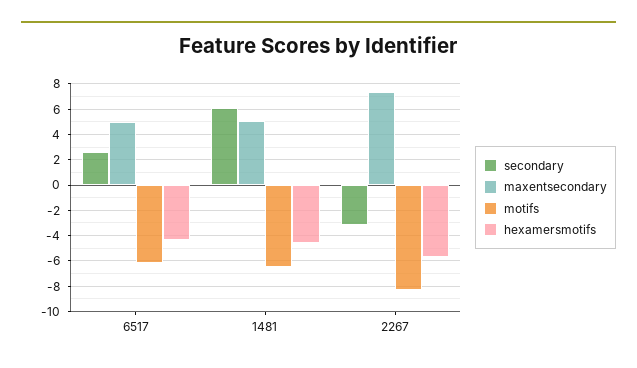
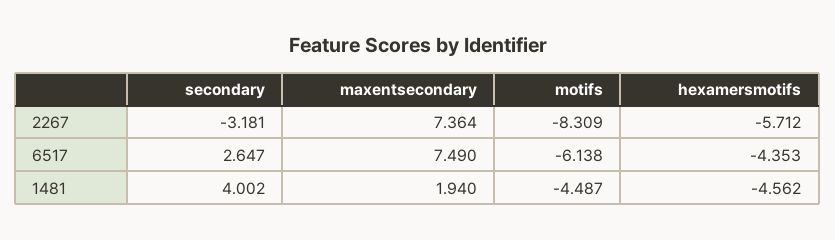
  {
    "secondary": {
      "6517": 2.647,
-     "1481": 6,
+     "1481": 4.002,
      "2267": -3.181
    },
    "maxentsecondary": {
-     "6517": 5,
+     "6517": 7.49,
-     "1481": 5,
+     "1481": 1.94,
      "2267": 7.364
    },
    "motifs": {
      "6517": -6.138,
-     "1481": -6.5,
+     "1481": -4.487,
      "2267": -8.309
    },
    "hexamersmotifs": {
      "6517": -4.353,
      "1481": -4.562,
      "2267": -5.712
    }
  }

